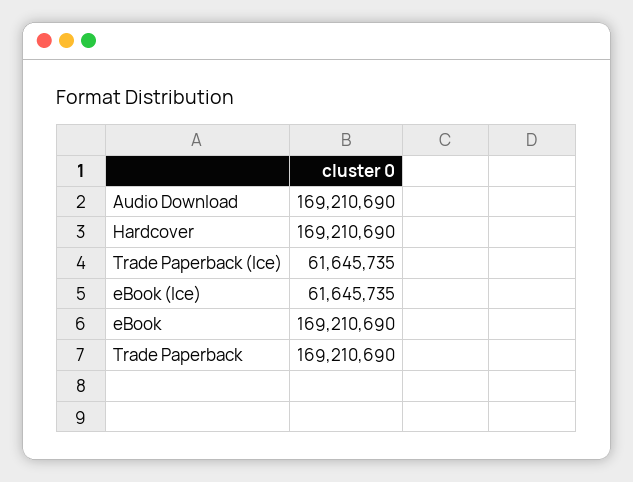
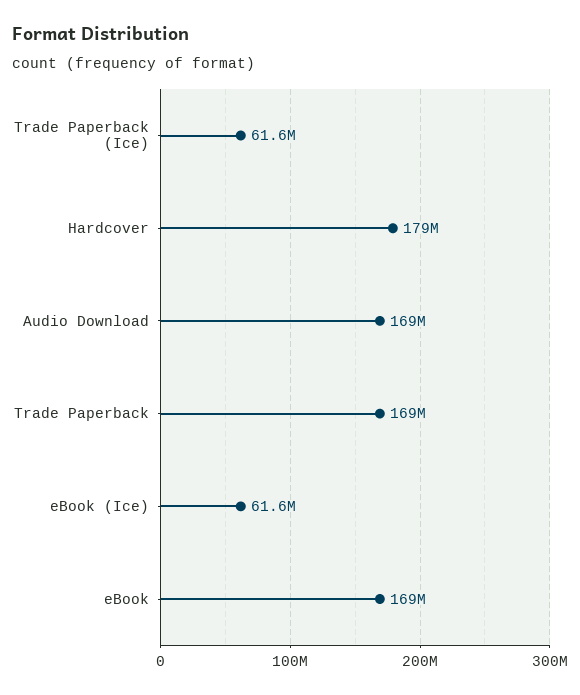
  {
    "Audio Download": 169210690,
-   "Hardcover": 169210690,
+   "Hardcover": 179000000,
    "Trade Paperback (Ice)": 61645735,
    "eBook (Ice)": 61645735,
    "eBook": 169210690,
    "Trade Paperback": 169210690
  }

